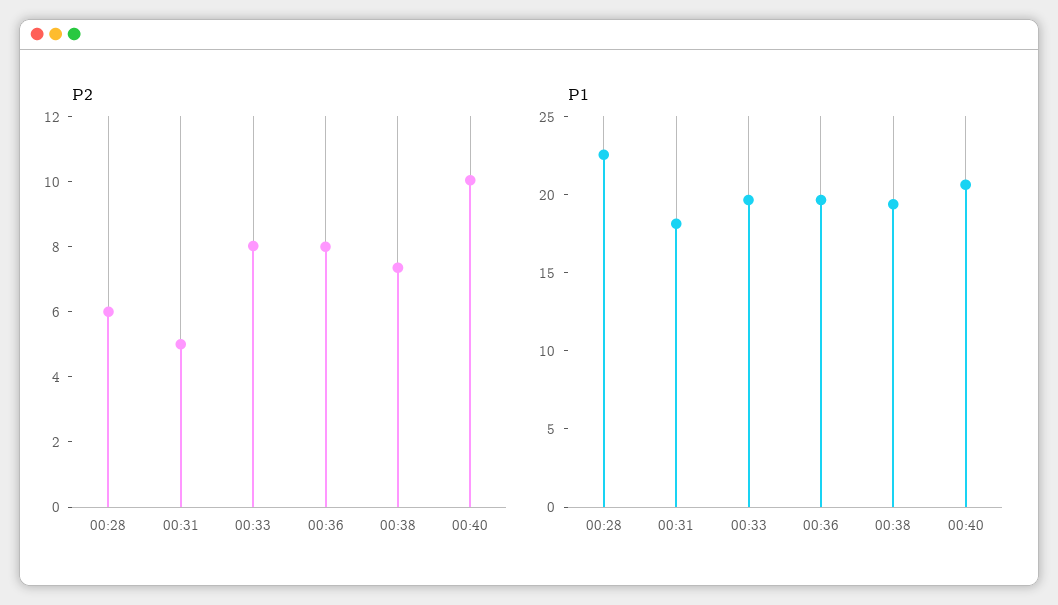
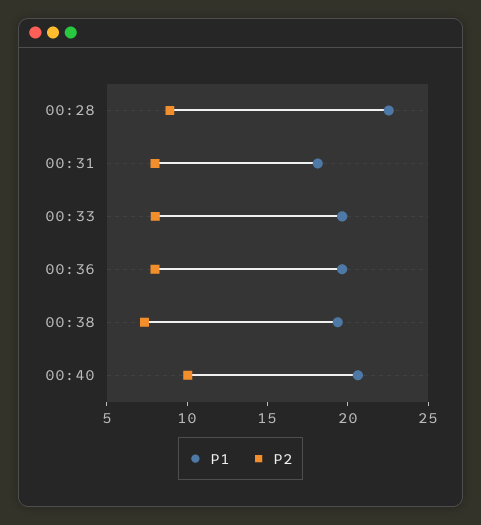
  {
    "P2": {
-     "00:28": 6,
+     "00:28": 9,
-     "00:31": 5,
+     "00:31": 8,
      "00:33": 8,
      "00:36": 8,
      "00:38": 7.5,
      "00:40": 10
    },
    "P1": {
      "00:28": 23,
      "00:31": 18,
      "00:33": 20,
      "00:36": 20,
      "00:38": 19,
      "00:40": 21
    }
  }

